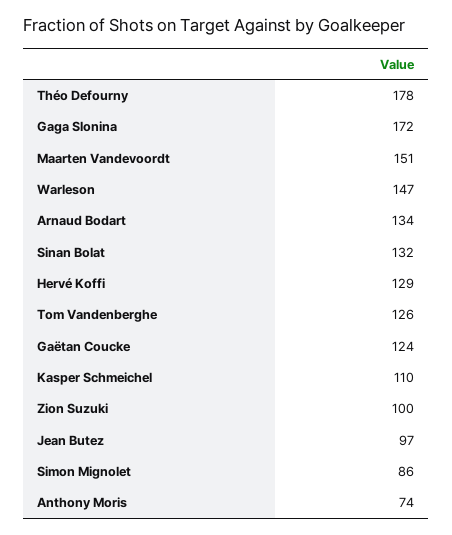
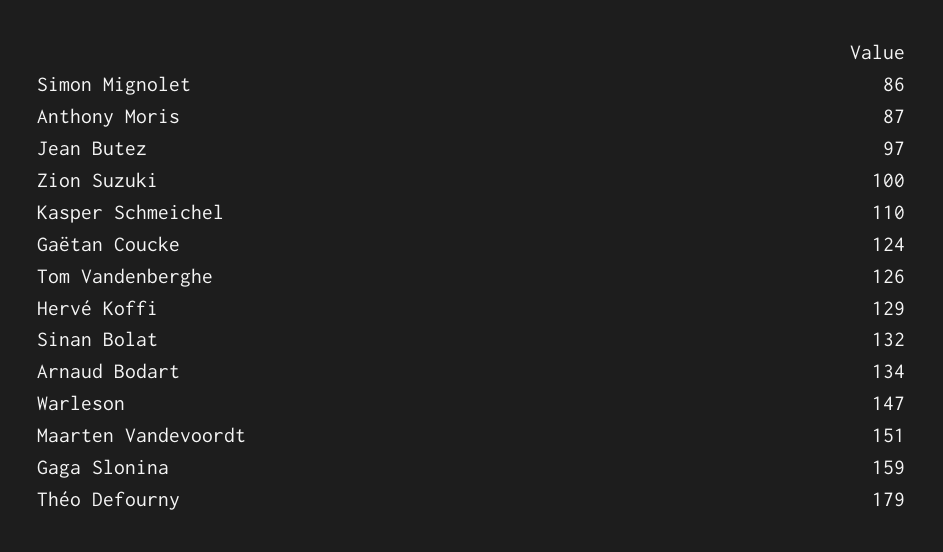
  {
-   "Théo Defourny": 178,
+   "Théo Defourny": 179,
-   "Gaga Slonina": 172,
+   "Gaga Slonina": 159,
    "Maarten Vandevoordt": 151,
    "Warleson": 147,
    "Arnaud Bodart": 134,
    "Sinan Bolat": 132,
    "Hervé Koffi": 129,
    "Tom Vandenberghe": 126,
    "Gaëtan Coucke": 124,
    "Kasper Schmeichel": 110,
    "Zion Suzuki": 100,
    "Jean Butez": 97,
    "Simon Mignolet": 86,
-   "Anthony Moris": 74
+   "Anthony Moris": 87
  }

